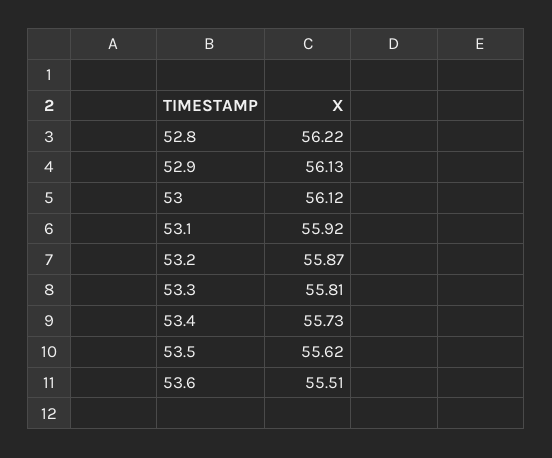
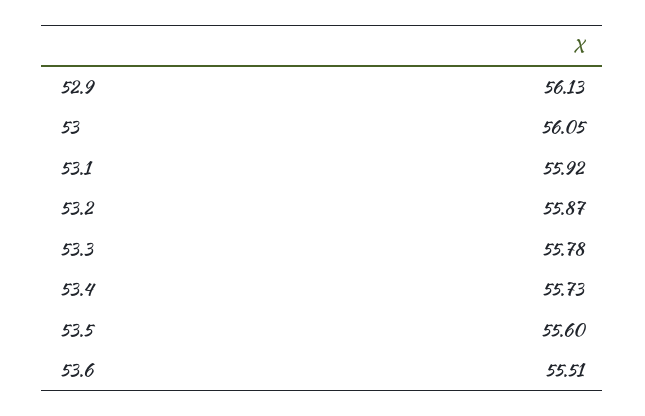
  {
-   "52.8": 56.22,
    "52.9": 56.13,
-   "53": 56.12,
+   "53": 56.05,
    "53.1": 55.92,
    "53.2": 55.87,
-   "53.3": 55.81,
+   "53.3": 55.78,
    "53.4": 55.73,
-   "53.5": 55.62,
+   "53.5": 55.6,
    "53.6": 55.51
  }

